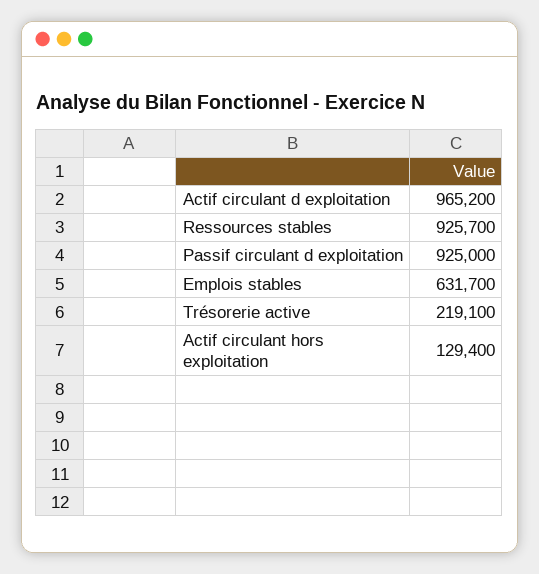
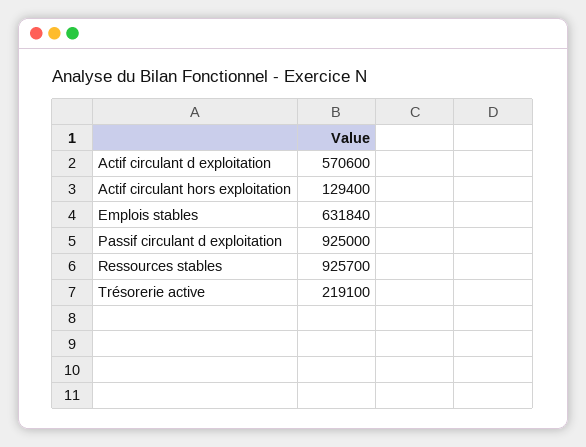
  {
-   "Actif circulant d exploitation": 965200,
+   "Actif circulant d exploitation": 570600,
    "Ressources stables": 925700,
    "Passif circulant d exploitation": 925000,
-   "Emplois stables": 631700,
+   "Emplois stables": 631840,
    "Trésorerie active": 219100,
    "Actif circulant hors exploitation": 129400
  }

